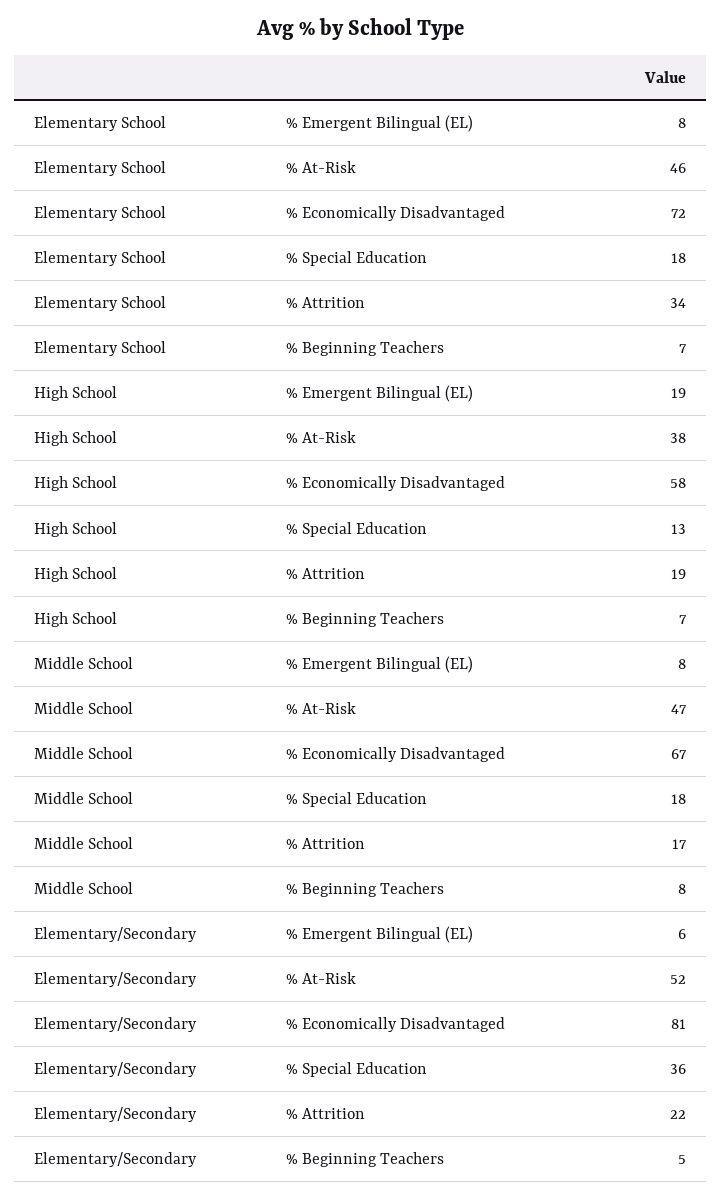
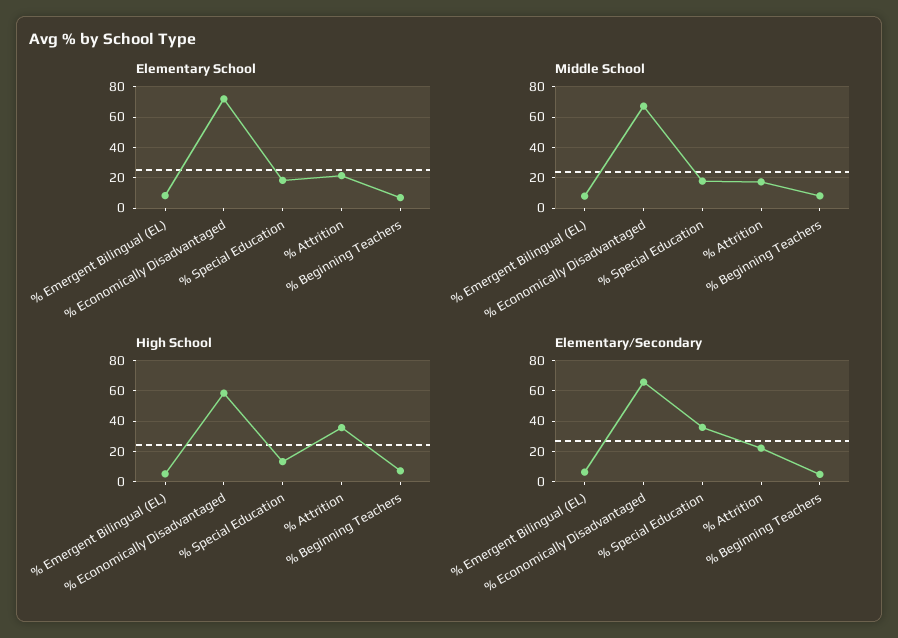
  {
    "Elementary School": {
      "% Emergent Bilingual (EL)": 8,
-     "% At-Risk": 46,
      "% Economically Disadvantaged": 72,
      "% Special Education": 18,
-     "% Attrition": 34,
+     "% Attrition": 20,
      "% Beginning Teachers": 7
    },
    "High School": {
-     "% Emergent Bilingual (EL)": 19,
+     "% Emergent Bilingual (EL)": 5,
-     "% At-Risk": 38,
      "% Economically Disadvantaged": 58,
      "% Special Education": 13,
-     "% Attrition": 19,
+     "% Attrition": 35,
      "% Beginning Teachers": 7
    },
    "Middle School": {
      "% Emergent Bilingual (EL)": 8,
-     "% At-Risk": 47,
      "% Economically Disadvantaged": 67,
      "% Special Education": 18,
      "% Attrition": 17,
      "% Beginning Teachers": 8
    },
    "Elementary/Secondary": {
      "% Emergent Bilingual (EL)": 6,
-     "% At-Risk": 52,
-     "% Economically Disadvantaged": 81,
+     "% Economically Disadvantaged": 65,
      "% Special Education": 36,
      "% Attrition": 22,
      "% Beginning Teachers": 5
    }
  }

